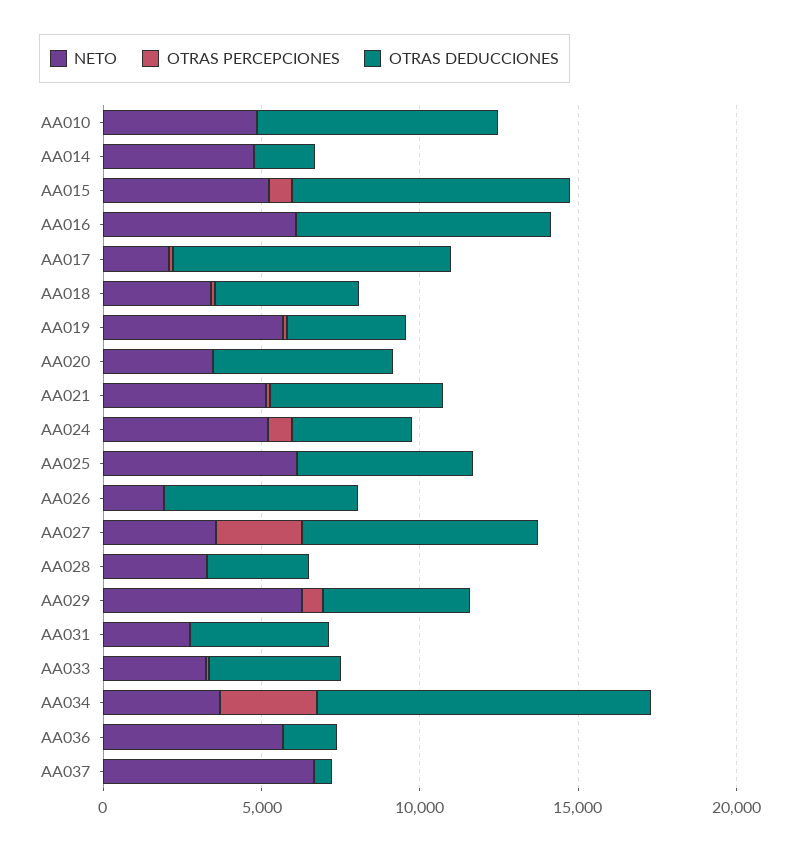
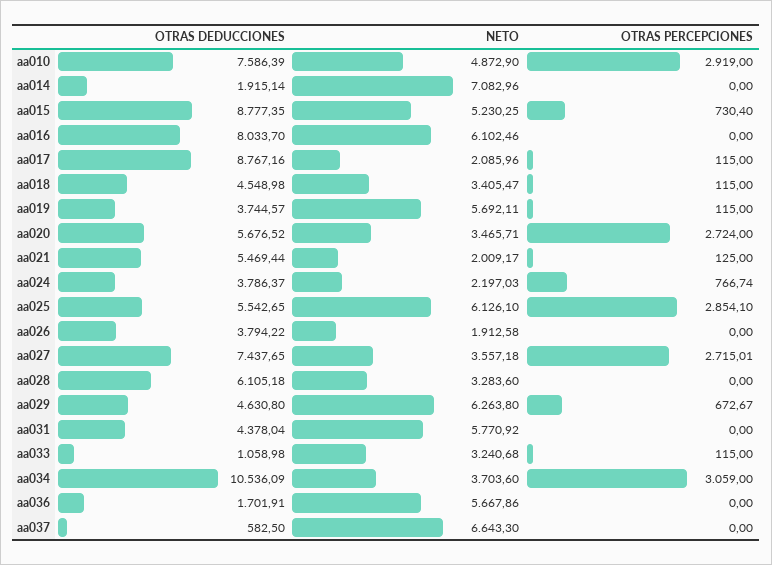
  {
    "NETO": {
      "AA010": 4872.9,
-     "AA014": 5000,
+     "AA014": 7082.96,
      "AA015": 5230.25,
      "AA016": 6102.46,
      "AA017": 2085.96,
      "AA018": 3405.47,
      "AA019": 5692.11,
      "AA020": 3465.71,
-     "AA021": 5000,
+     "AA021": 2009.17,
-     "AA024": 5000,
+     "AA024": 2197.03,
      "AA025": 6126.1,
      "AA026": 1912.58,
      "AA027": 3557.18,
      "AA028": 3283.6,
      "AA029": 6263.8,
-     "AA031": 3000,
+     "AA031": 5770.92,
      "AA033": 3240.68,
      "AA034": 3703.6,
      "AA036": 5667.86,
      "AA037": 6643.3
    },
    "OTRAS PERCEPCIONES": {
-     "AA010": 0,
+     "AA010": 2919,
      "AA014": 0,
      "AA015": 730.4,
      "AA016": 0,
      "AA017": 115,
      "AA018": 115,
      "AA019": 115,
-     "AA020": 0,
+     "AA020": 2724,
      "AA021": 125,
      "AA024": 766.74,
-     "AA025": 0,
+     "AA025": 2854.1,
      "AA026": 0,
      "AA027": 2715.01,
      "AA028": 0,
      "AA029": 672.67,
      "AA031": 0,
      "AA033": 115,
      "AA034": 3059,
      "AA036": 0,
      "AA037": 0
    },
    "OTRAS DEDUCCIONES": {
      "AA010": 7586.39,
      "AA014": 1915.14,
      "AA015": 8777.35,
      "AA016": 8033.7,
      "AA017": 8767.16,
      "AA018": 4548.98,
      "AA019": 3744.57,
      "AA020": 5676.52,
      "AA021": 5469.44,
      "AA024": 3786.37,
      "AA025": 5542.65,
-     "AA026": 6000,
+     "AA026": 3794.22,
      "AA027": 7437.65,
-     "AA028": 3000,
+     "AA028": 6105.18,
      "AA029": 4630.8,
      "AA031": 4378.04,
-     "AA033": 4000,
+     "AA033": 1058.98,
      "AA034": 10536.09,
      "AA036": 1701.91,
      "AA037": 582.5
    }
  }

